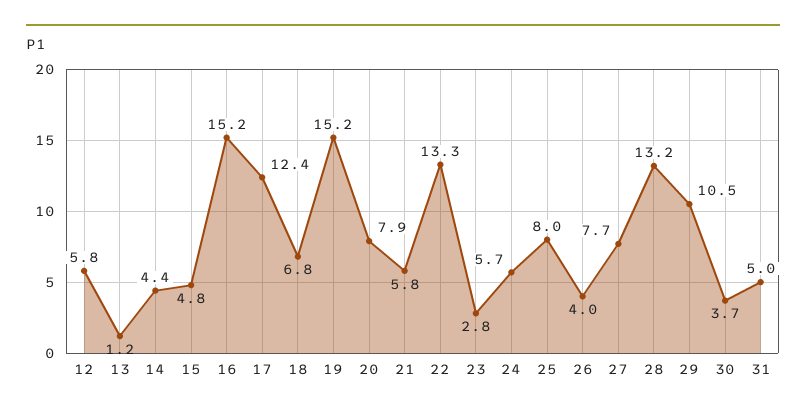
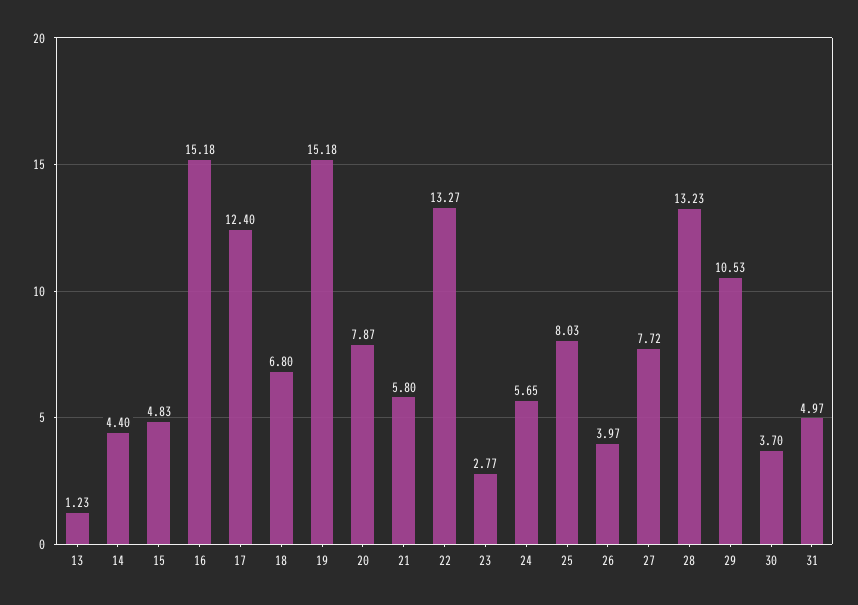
  {
-   "12": 5.8,
    "13": 1.23,
    "14": 4.4,
    "15": 4.83,
    "16": 15.18,
    "17": 12.4,
    "18": 6.8,
    "19": 15.18,
    "20": 7.87,
    "21": 5.8,
    "22": 13.27,
    "23": 2.77,
    "24": 5.65,
    "25": 8.03,
    "26": 3.97,
    "27": 7.72,
    "28": 13.23,
    "29": 10.53,
    "30": 3.7,
    "31": 4.97
  }

